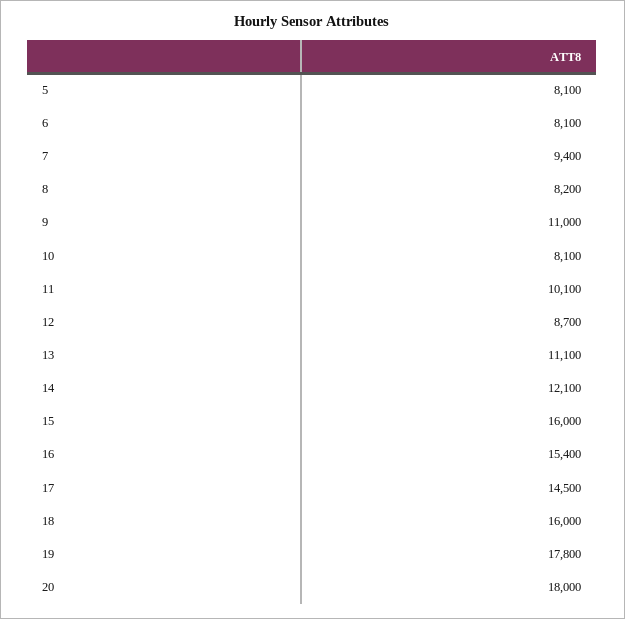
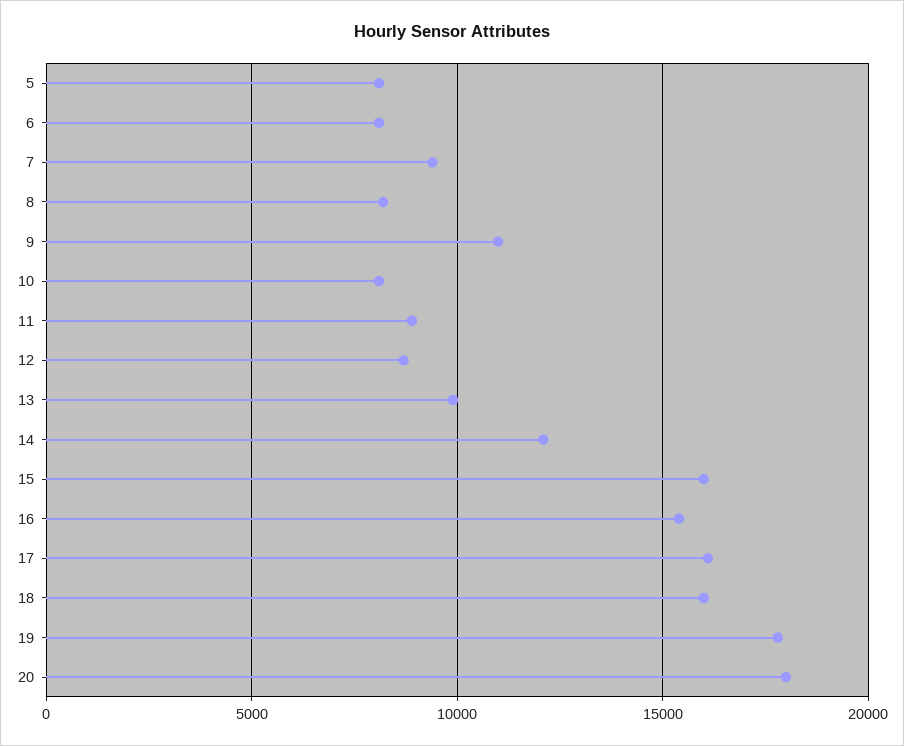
  {
    "5": 8100,
    "6": 8100,
    "7": 9400,
    "8": 8200,
    "9": 11000,
    "10": 8100,
-   "11": 10100,
+   "11": 9000,
    "12": 8700,
-   "13": 11100,
+   "13": 10000,
    "14": 12100,
    "15": 16000,
    "16": 15400,
-   "17": 14500,
+   "17": 16000,
    "18": 16000,
    "19": 17800,
    "20": 18000
  }

